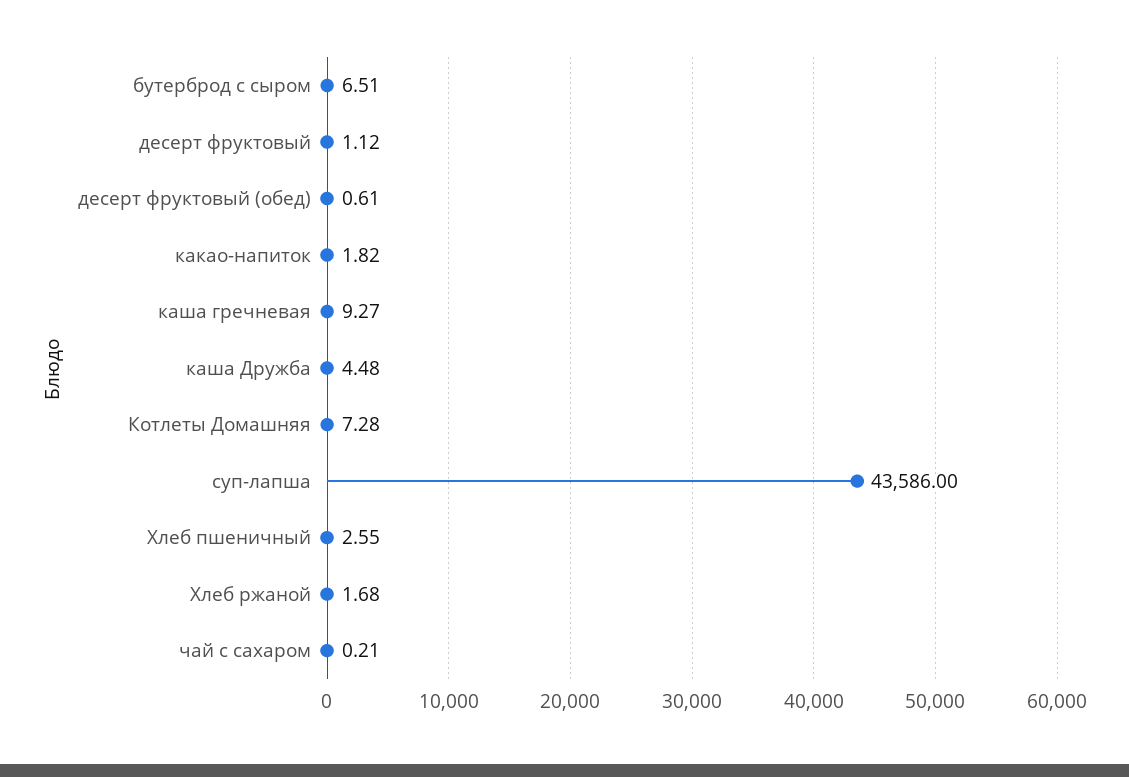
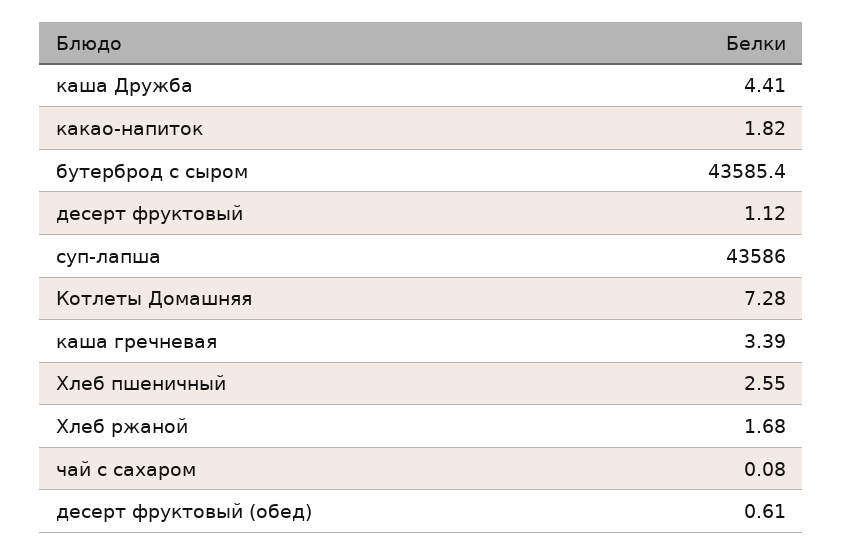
  {
-   "бутерброд с сыром": 6.51,
+   "бутерброд с сыром": 43585.4,
    "десерт фруктовый": 1.12,
    "десерт фруктовый (обед)": 0.61,
    "какао-напиток": 1.82,
-   "каша гречневая": 9.27,
+   "каша гречневая": 3.39,
-   "каша Дружба": 4.48,
+   "каша Дружба": 4.41,
    "Котлеты Домашняя": 7.28,
    "суп-лапша": 43586,
    "Хлеб пшеничный": 2.55,
    "Хлеб ржаной": 1.68,
-   "чай с сахаром": 0.21
+   "чай с сахаром": 0.08
  }

